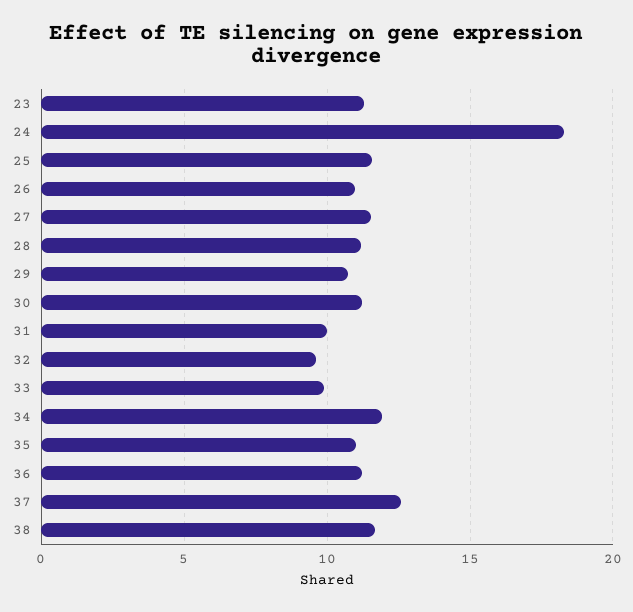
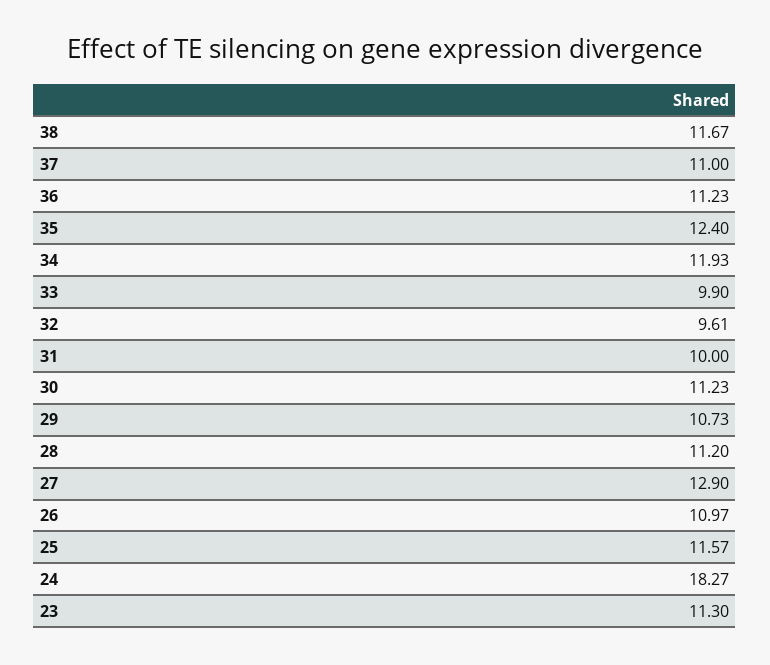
  {
    "23": 11.3,
    "24": 18.27,
    "25": 11.57,
    "26": 10.97,
-   "27": 11.5,
+   "27": 12.9,
    "28": 11.2,
    "29": 10.73,
    "30": 11.23,
    "31": 10,
    "32": 9.61,
    "33": 9.9,
    "34": 11.93,
-   "35": 11,
+   "35": 12.4,
    "36": 11.23,
-   "37": 12.5,
+   "37": 11,
    "38": 11.67
  }

